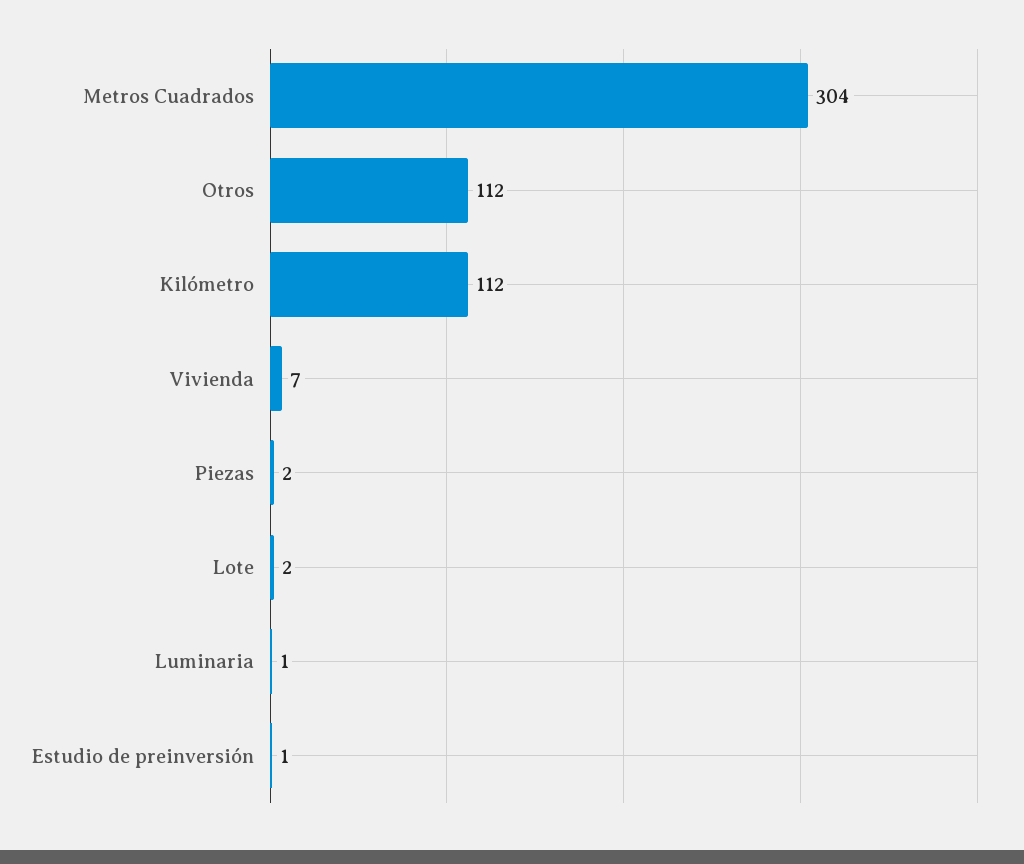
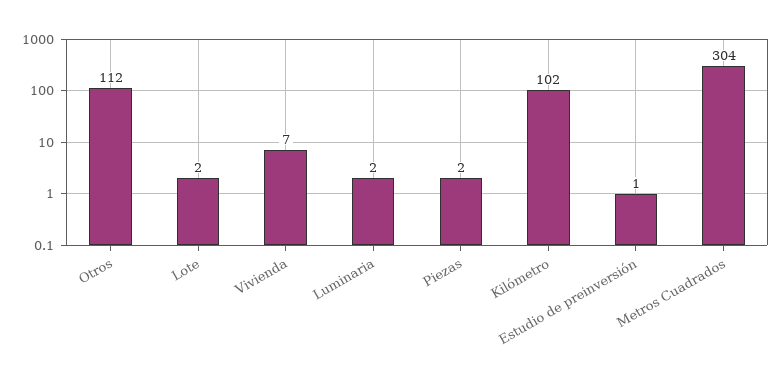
  {
    "Metros Cuadrados": 304,
    "Otros": 112,
-   "Kilómetro": 112,
+   "Kilómetro": 102,
    "Vivienda": 7,
    "Piezas": 2,
    "Lote": 2,
-   "Luminaria": 1,
+   "Luminaria": 2,
    "Estudio de preinversión": 1
  }

